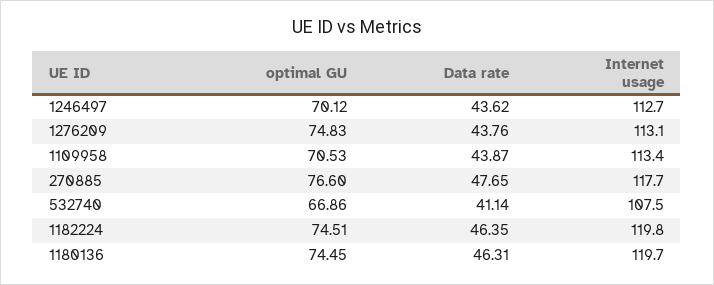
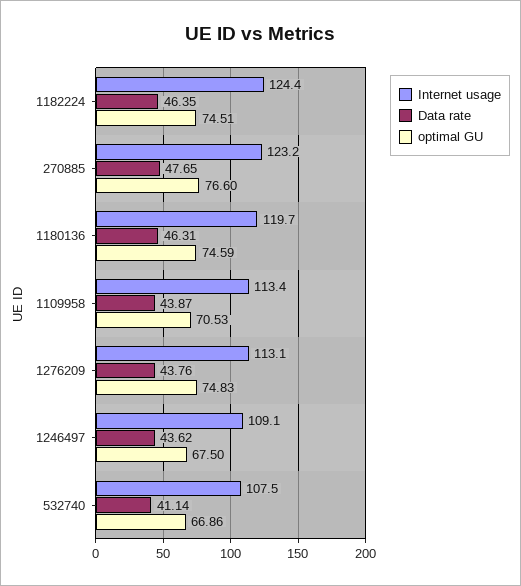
  {
    "optimal GU": {
-     "1246497": 70.12,
+     "1246497": 67.5,
      "1276209": 74.83,
      "1109958": 70.53,
      "270885": 76.6,
      "532740": 66.86,
      "1182224": 74.51,
-     "1180136": 74.45
+     "1180136": 74.59
    },
    "Data rate": {
      "1246497": 43.62,
      "1276209": 43.76,
      "1109958": 43.87,
      "270885": 47.65,
      "532740": 41.14,
      "1182224": 46.35,
      "1180136": 46.31
    },
    "Internet usage": {
-     "1246497": 112.7,
+     "1246497": 109.1,
      "1276209": 113.1,
      "1109958": 113.4,
-     "270885": 117.7,
+     "270885": 123.2,
      "532740": 107.5,
-     "1182224": 119.8,
+     "1182224": 124.4,
      "1180136": 119.7
    }
  }

